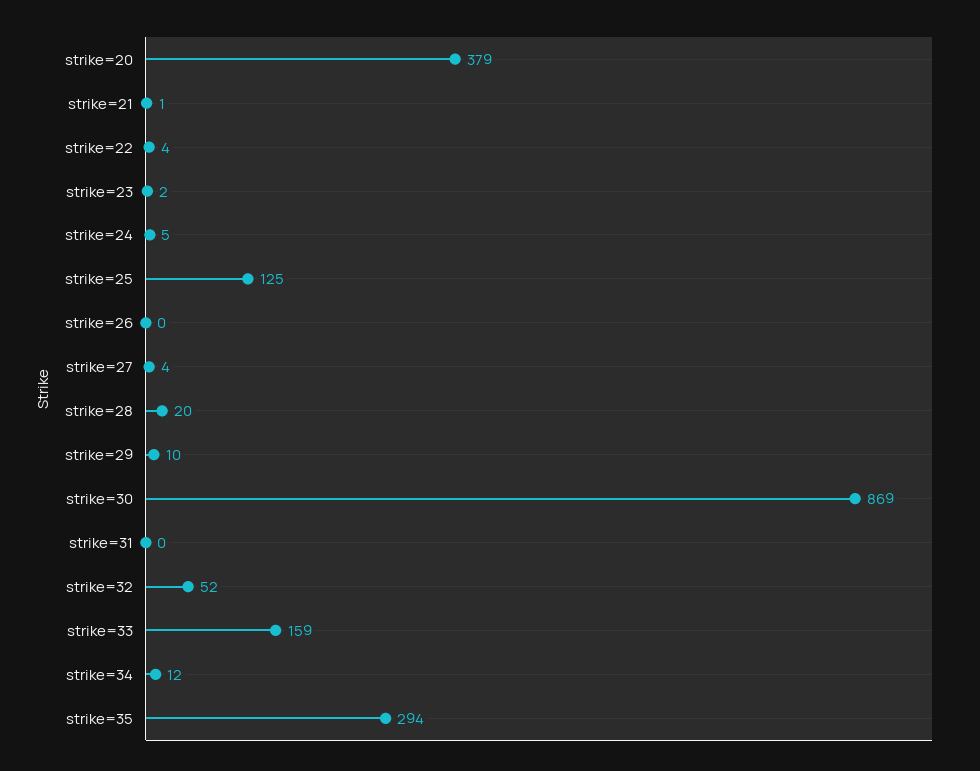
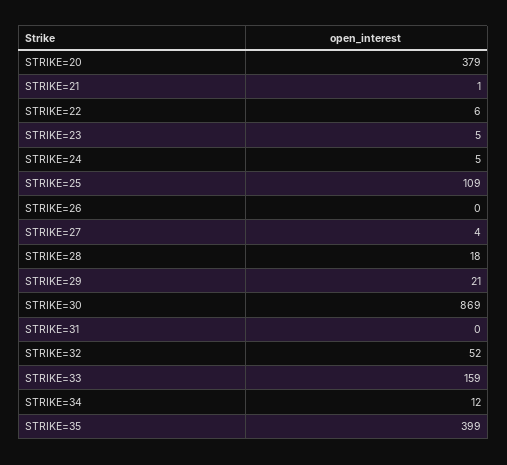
  {
    "strike=20": 379,
    "strike=21": 1,
-   "strike=22": 4,
+   "strike=22": 6,
-   "strike=23": 2,
+   "strike=23": 5,
    "strike=24": 5,
-   "strike=25": 125,
+   "strike=25": 109,
    "strike=26": 0,
    "strike=27": 4,
-   "strike=28": 20,
+   "strike=28": 18,
-   "strike=29": 10,
+   "strike=29": 21,
    "strike=30": 869,
    "strike=31": 0,
    "strike=32": 52,
    "strike=33": 159,
    "strike=34": 12,
-   "strike=35": 294
+   "strike=35": 399
  }

